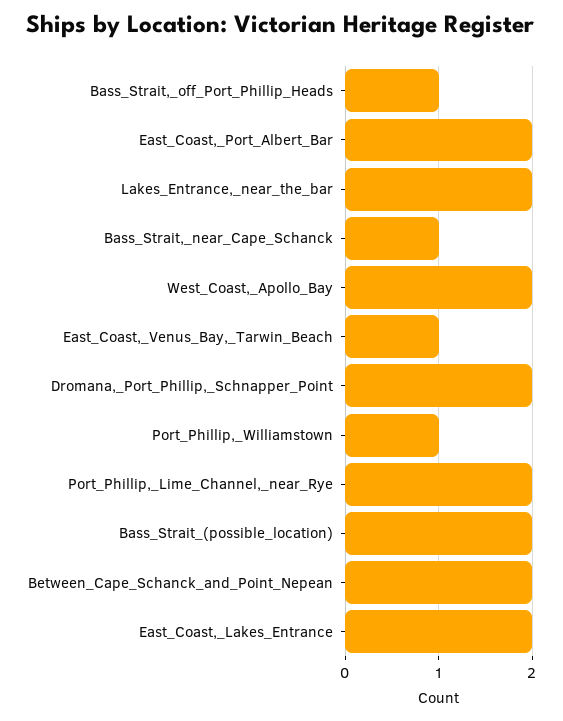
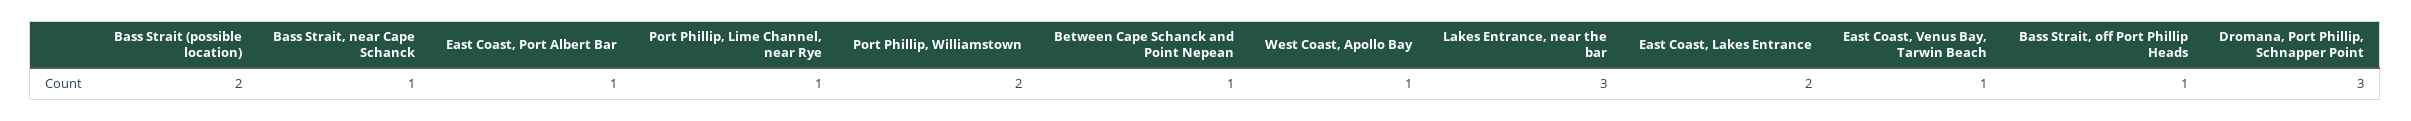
  {
    "Bass_Strait,_off_Port_Phillip_Heads": 1,
-   "East_Coast,_Port_Albert_Bar": 2,
+   "East_Coast,_Port_Albert_Bar": 1,
-   "Lakes_Entrance,_near_the_bar": 2,
+   "Lakes_Entrance,_near_the_bar": 3,
    "Bass_Strait,_near_Cape_Schanck": 1,
-   "West_Coast,_Apollo_Bay": 2,
+   "West_Coast,_Apollo_Bay": 1,
    "East_Coast,_Venus_Bay,_Tarwin_Beach": 1,
-   "Dromana,_Port_Phillip,_Schnapper_Point": 2,
+   "Dromana,_Port_Phillip,_Schnapper_Point": 3,
-   "Port_Phillip,_Williamstown": 1,
+   "Port_Phillip,_Williamstown": 2,
-   "Port_Phillip,_Lime_Channel,_near_Rye": 2,
+   "Port_Phillip,_Lime_Channel,_near_Rye": 1,
    "Bass_Strait_(possible_location)": 2,
-   "Between_Cape_Schanck_and_Point_Nepean": 2,
+   "Between_Cape_Schanck_and_Point_Nepean": 1,
    "East_Coast,_Lakes_Entrance": 2
  }

